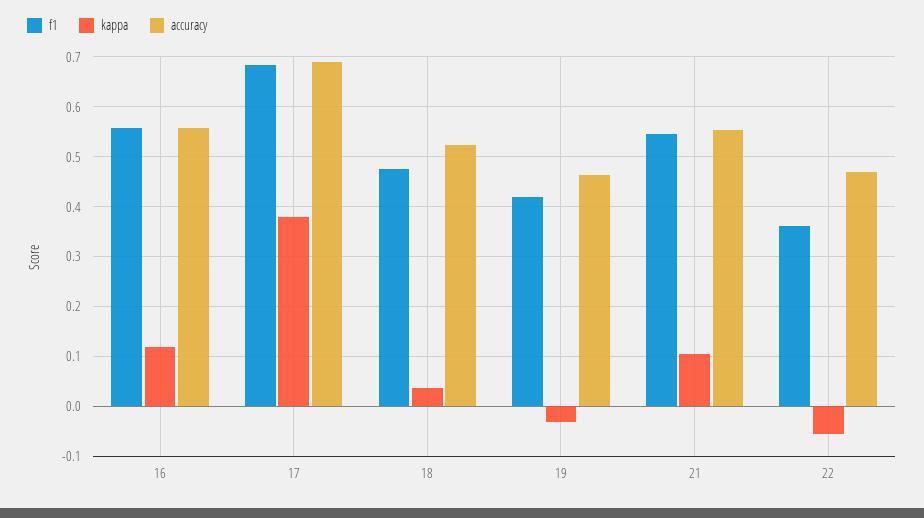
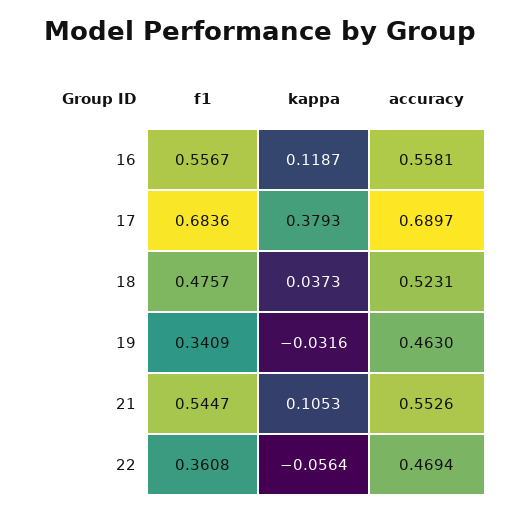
  {
    "f1": {
      "16": 0.5567,
      "17": 0.6836,
      "18": 0.4757,
-     "19": 0.42,
+     "19": 0.3409,
      "21": 0.5447,
      "22": 0.3608
    },
    "kappa": {
      "16": 0.1187,
      "17": 0.3793,
      "18": 0.0373,
      "19": -0.0316,
      "21": 0.1053,
      "22": -0.0564
    },
    "accuracy": {
      "16": 0.5581,
      "17": 0.6897,
      "18": 0.5231,
      "19": 0.463,
      "21": 0.5526,
      "22": 0.4694
    }
  }

